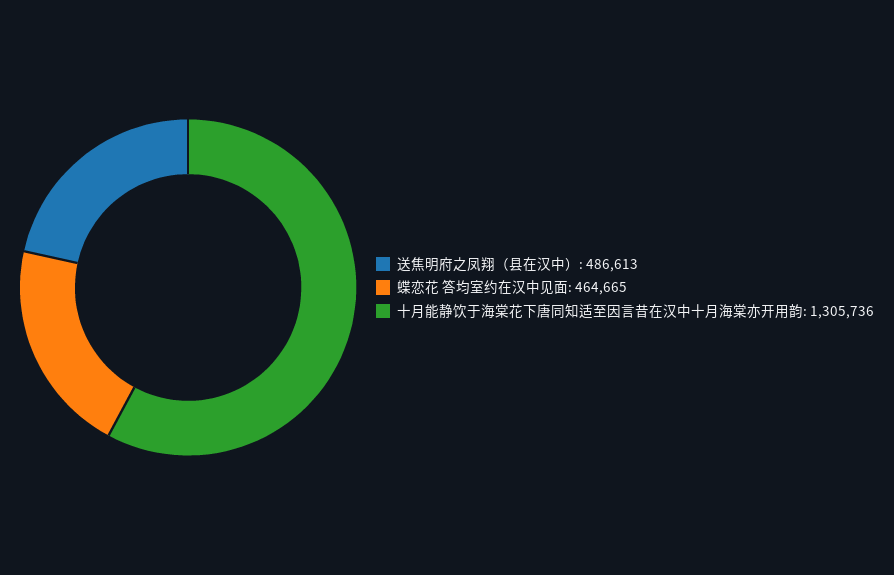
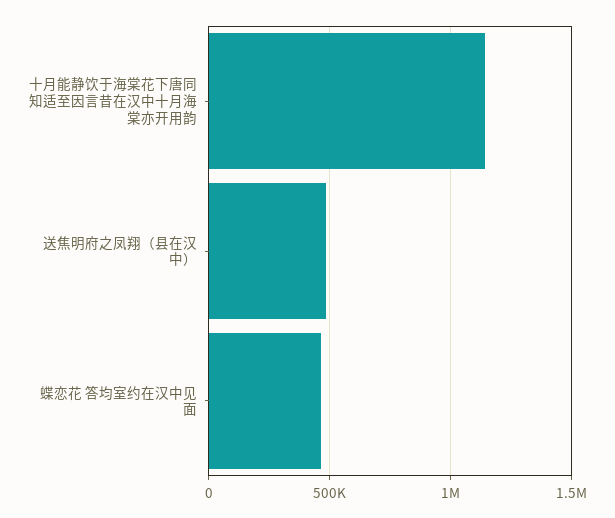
  {
    "送焦明府之凤翔（县在汉中）": 486613,
    "蝶恋花 答均室约在汉中见面": 464665,
-   "十月能静饮于海棠花下唐同知适至因言昔在汉中十月海棠亦开用韵": 1305736
+   "十月能静饮于海棠花下唐同知适至因言昔在汉中十月海棠亦开用韵": 1150000
  }

